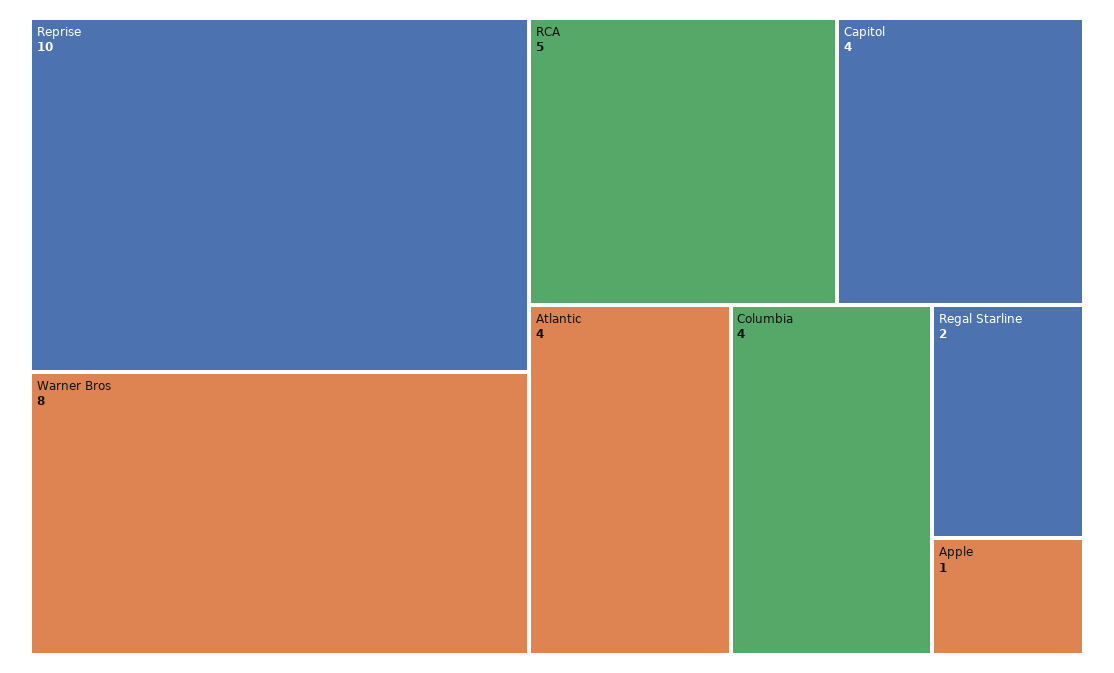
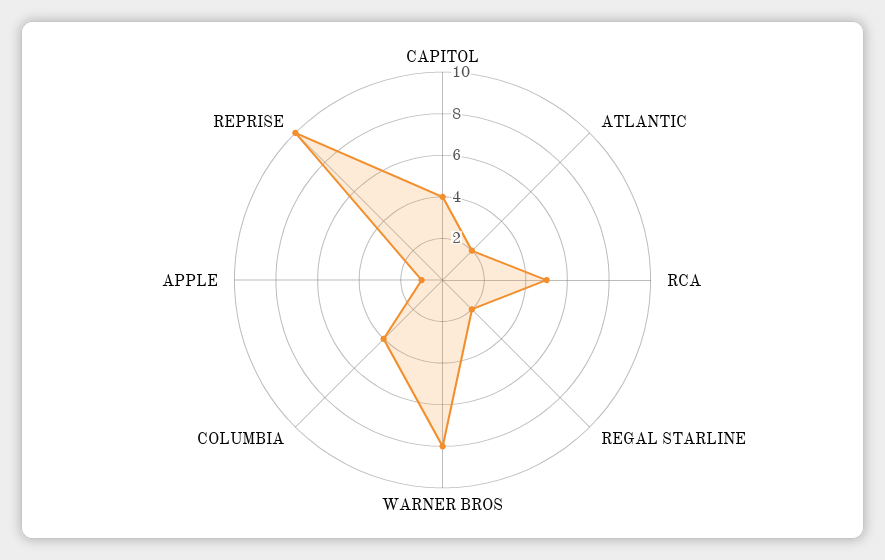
  {
    "Reprise": 10,
    "Warner Bros": 8,
    "RCA": 5,
    "Capitol": 4,
-   "Atlantic": 4,
+   "Atlantic": 2,
    "Columbia": 4,
    "Regal Starline": 2,
    "Apple": 1
  }

